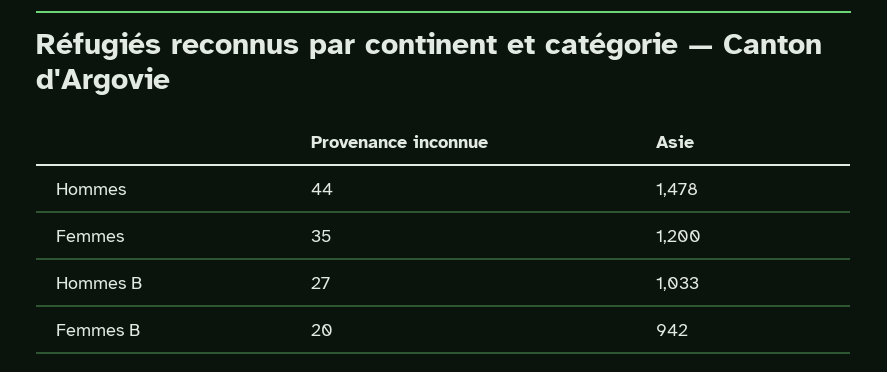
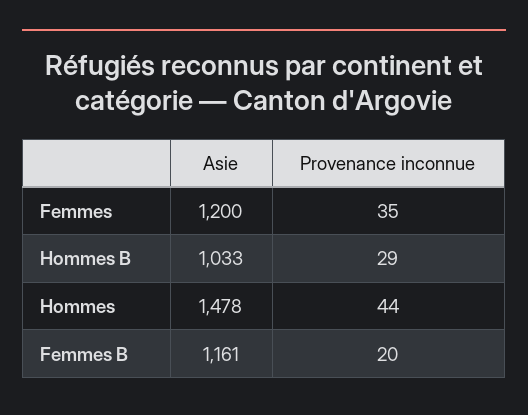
  {
    "Provenance inconnue": {
      "Hommes": 44,
      "Femmes": 35,
-     "Hommes B": 27,
+     "Hommes B": 29,
      "Femmes B": 20
    },
    "Asie": {
      "Hommes": 1478,
      "Femmes": 1200,
      "Hommes B": 1033,
-     "Femmes B": 942
+     "Femmes B": 1161
    }
  }

